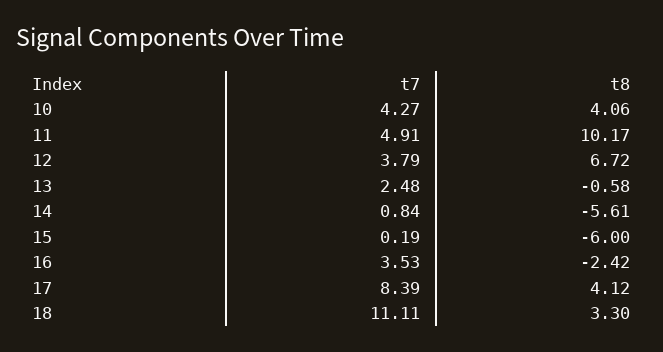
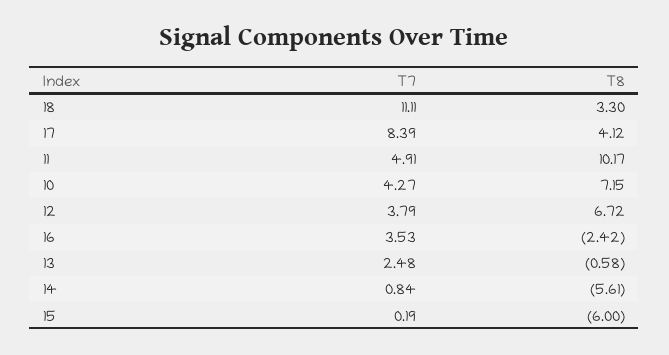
  {
    "t7": {
      "10": 4.27,
      "11": 4.91,
      "12": 3.79,
      "13": 2.48,
      "14": 0.84,
      "15": 0.19,
      "16": 3.53,
      "17": 8.39,
      "18": 11.11
    },
    "t8": {
-     "10": 4.06,
+     "10": 7.15,
      "11": 10.17,
      "12": 6.72,
      "13": -0.58,
      "14": -5.61,
      "15": -6,
      "16": -2.42,
      "17": 4.12,
      "18": 3.3
    }
  }

